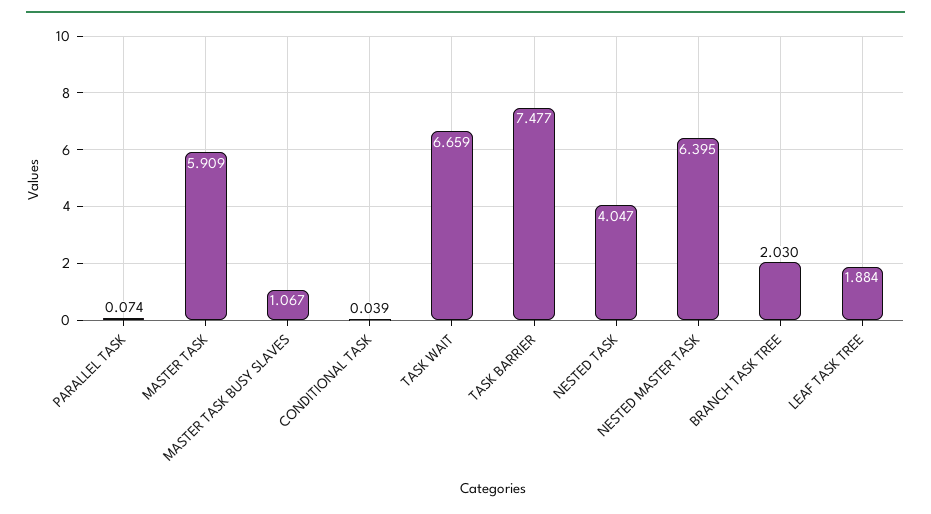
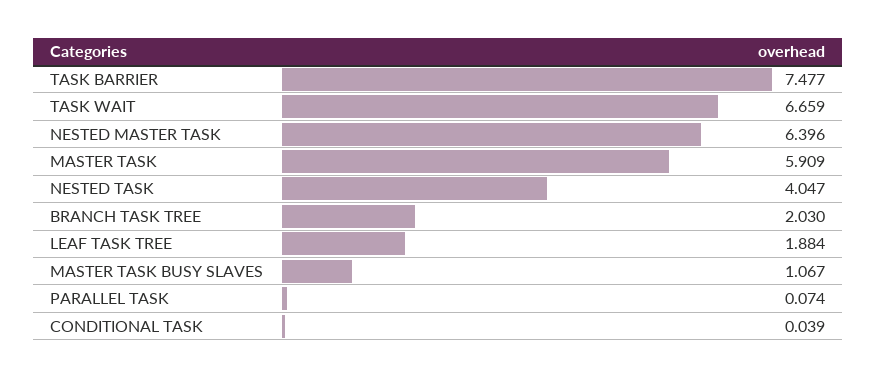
  {
    "PARALLEL TASK": 0.074,
    "MASTER TASK": 5.909,
    "MASTER TASK BUSY SLAVES": 1.067,
    "CONDITIONAL TASK": 0.039,
    "TASK WAIT": 6.659,
    "TASK BARRIER": 7.477,
    "NESTED TASK": 4.047,
-   "NESTED MASTER TASK": 6.395,
+   "NESTED MASTER TASK": 6.396,
    "BRANCH TASK TREE": 2.03,
    "LEAF TASK TREE": 1.884
  }

